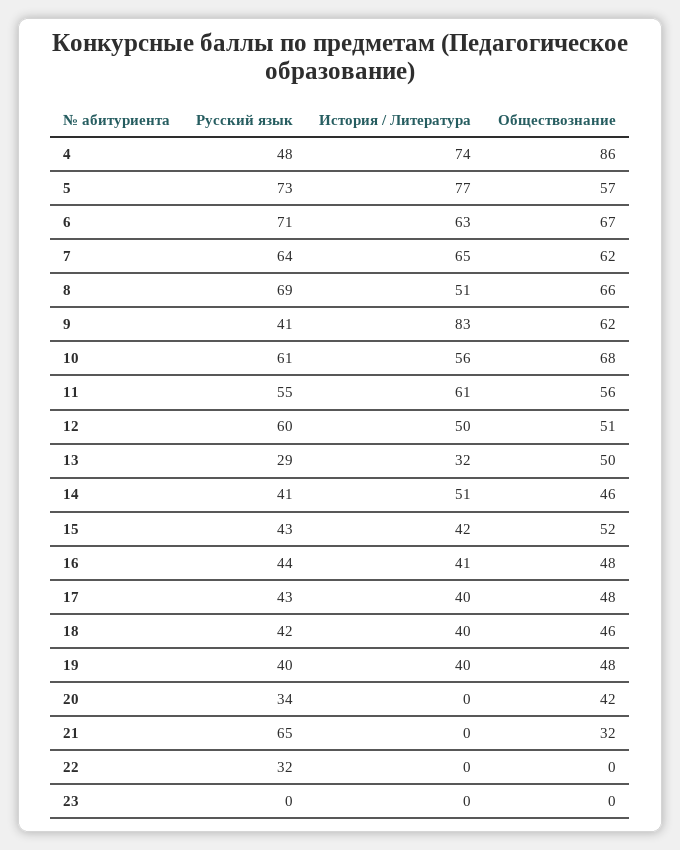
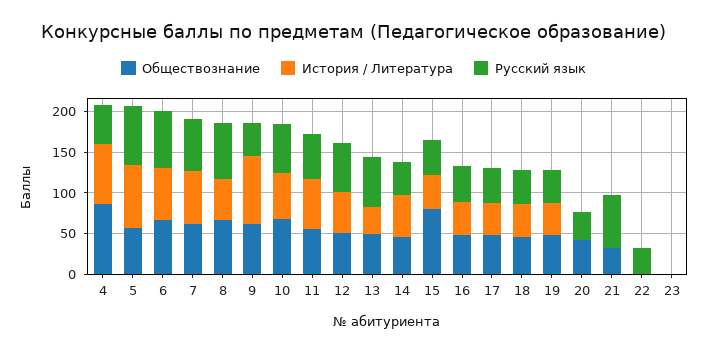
  {
    "Русский язык": {
      "4": 48,
      "5": 73,
      "6": 71,
      "7": 64,
      "8": 69,
      "9": 41,
      "10": 61,
      "11": 55,
      "12": 60,
-     "13": 29,
+     "13": 60,
      "14": 41,
      "15": 43,
      "16": 44,
      "17": 43,
      "18": 42,
      "19": 40,
      "20": 34,
      "21": 65,
      "22": 32,
      "23": 0
    },
    "История / Литература": {
      "4": 74,
      "5": 77,
      "6": 63,
      "7": 65,
      "8": 51,
      "9": 83,
      "10": 56,
      "11": 61,
      "12": 50,
      "13": 32,
      "14": 51,
      "15": 42,
      "16": 41,
      "17": 40,
      "18": 40,
      "19": 40,
      "20": 0,
      "21": 0,
      "22": 0,
      "23": 0
    },
    "Обществознание": {
      "4": 86,
      "5": 57,
      "6": 67,
      "7": 62,
      "8": 66,
      "9": 62,
      "10": 68,
      "11": 56,
      "12": 51,
      "13": 50,
      "14": 46,
-     "15": 52,
+     "15": 80,
      "16": 48,
      "17": 48,
      "18": 46,
      "19": 48,
      "20": 42,
      "21": 32,
      "22": 0,
      "23": 0
    }
  }

